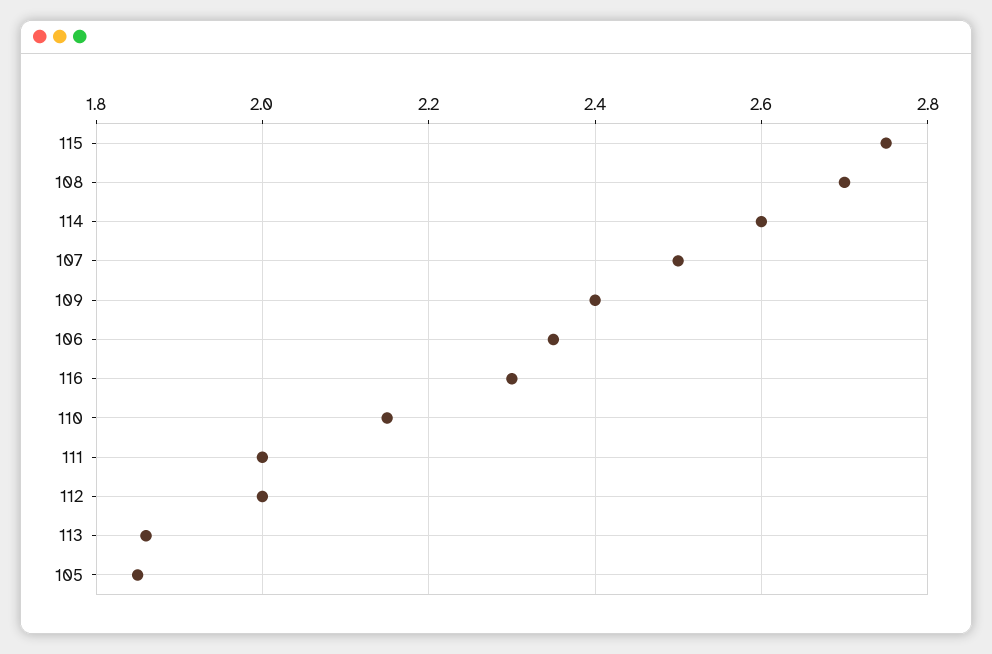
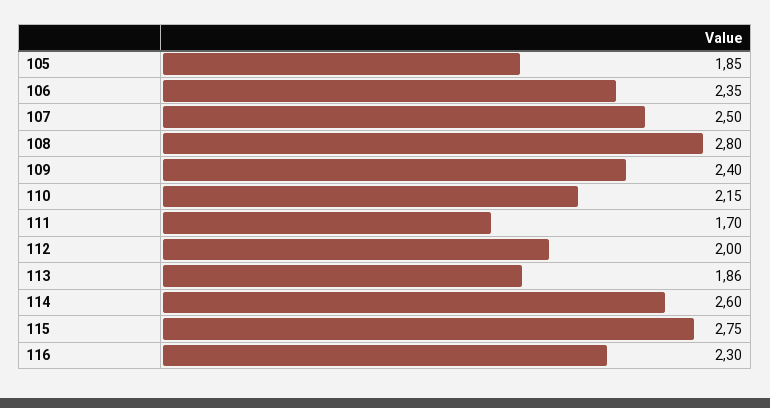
  {
    "115": 2.75,
-   "108": 2.7,
+   "108": 2.8,
    "114": 2.6,
    "107": 2.5,
    "109": 2.4,
    "106": 2.35,
    "116": 2.3,
    "110": 2.15,
-   "111": 2,
+   "111": 1.7,
    "112": 2,
    "113": 1.86,
    "105": 1.85
  }

